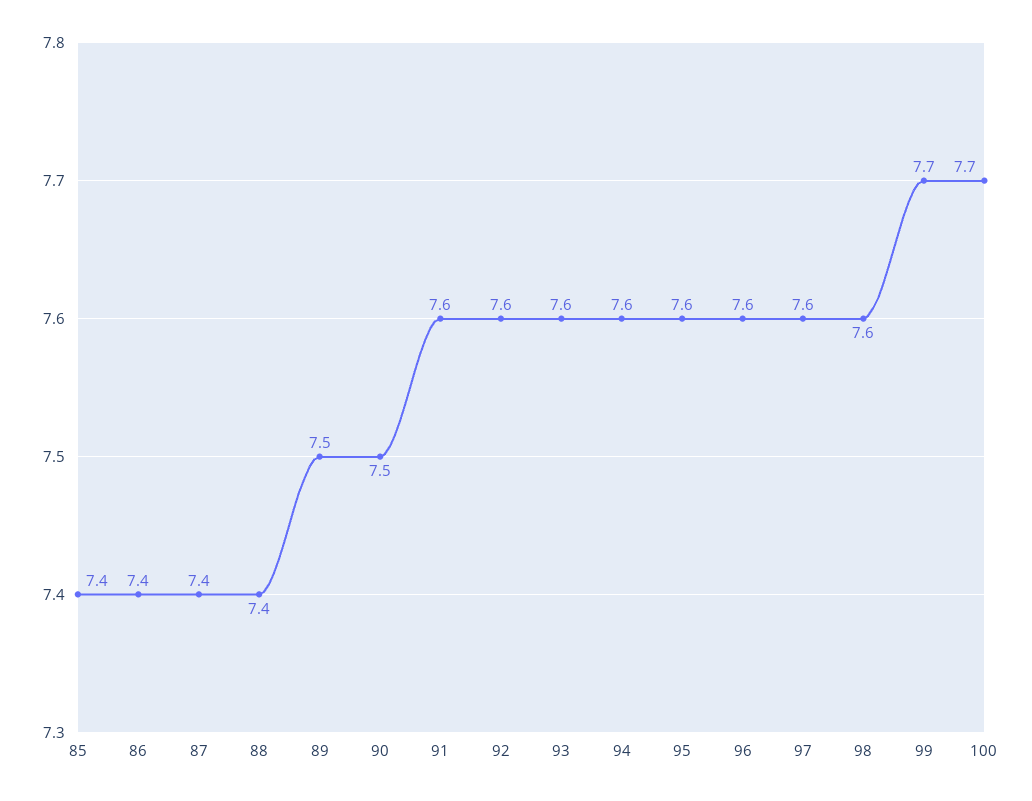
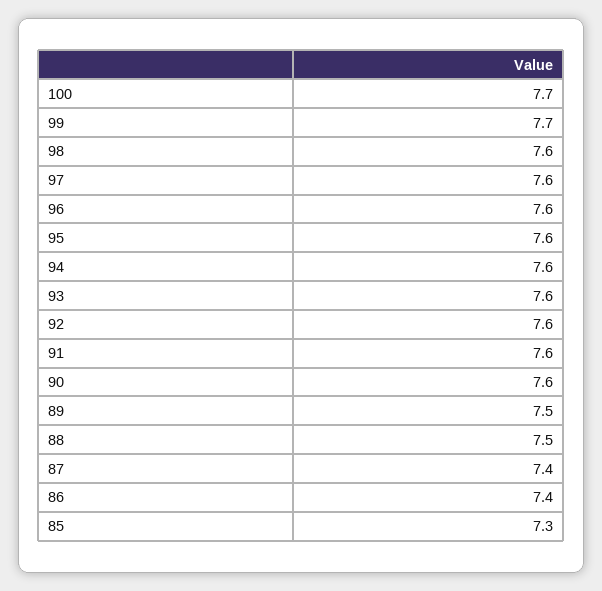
  {
-   "85": 7.4,
+   "85": 7.3,
    "86": 7.4,
    "87": 7.4,
-   "88": 7.4,
+   "88": 7.5,
    "89": 7.5,
-   "90": 7.5,
+   "90": 7.6,
    "91": 7.6,
    "92": 7.6,
    "93": 7.6,
    "94": 7.6,
    "95": 7.6,
    "96": 7.6,
    "97": 7.6,
    "98": 7.6,
    "99": 7.7,
    "100": 7.7
  }

